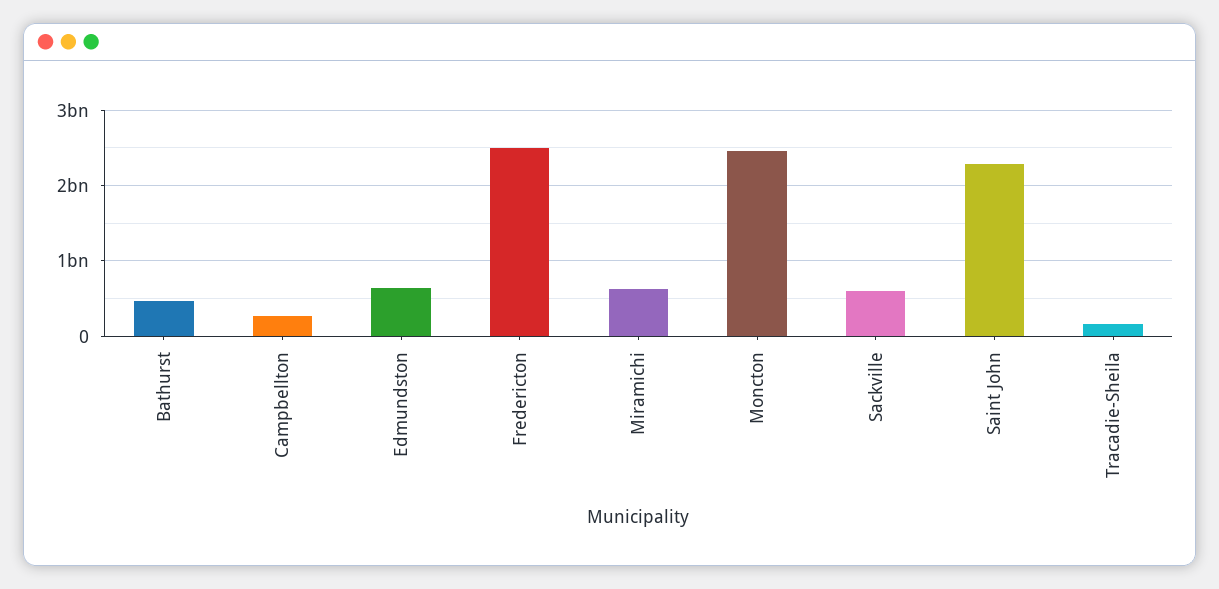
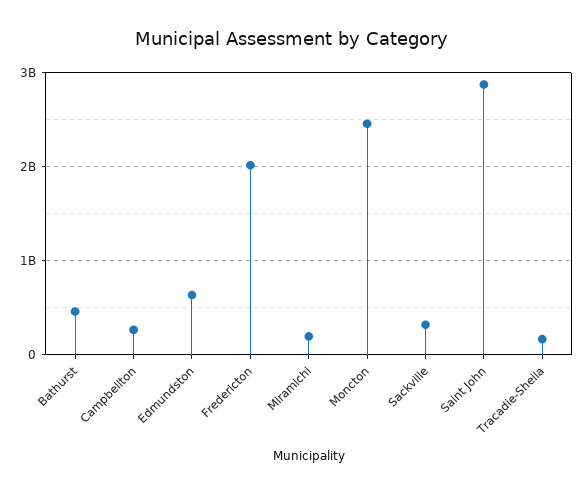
  {
    "Bathurst": 500000000,
    "Campbellton": 300000000,
    "Edmundston": 600000000,
-   "Fredericton": 2500000000,
+   "Fredericton": 2000000000,
-   "Miramichi": 600000000,
+   "Miramichi": 200000000,
    "Moncton": 2500000000,
-   "Sackville": 600000000,
+   "Sackville": 300000000,
-   "Saint John": 2300000000,
+   "Saint John": 2900000000,
    "Tracadie-Sheila": 200000000
  }

